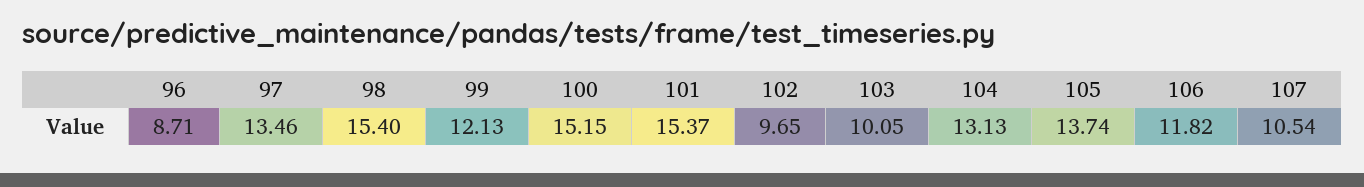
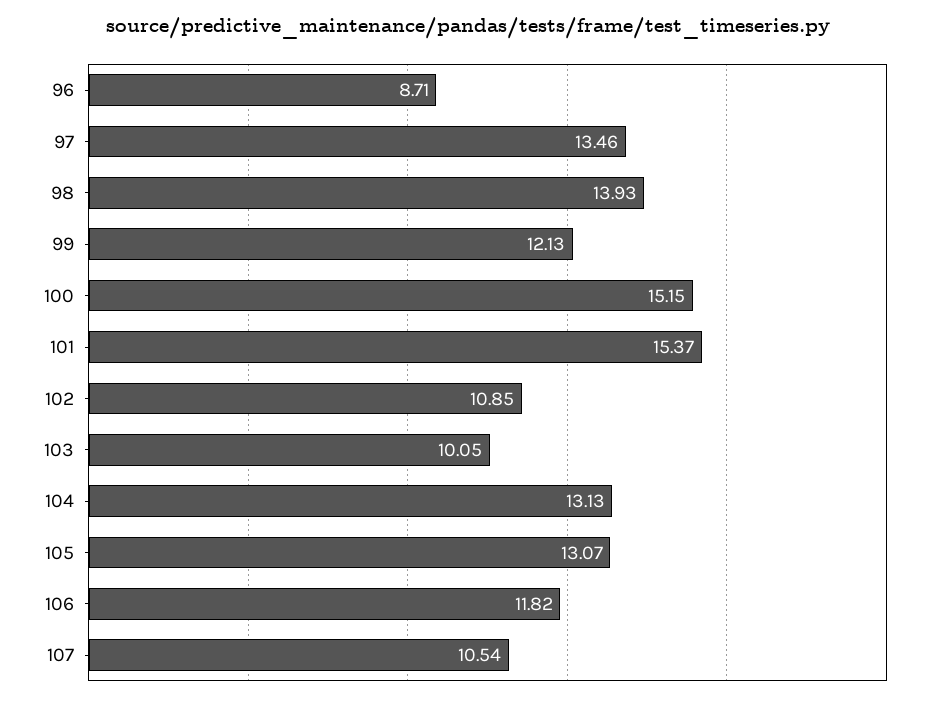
  {
    "96": 8.71,
    "97": 13.46,
-   "98": 15.4,
+   "98": 13.93,
    "99": 12.13,
    "100": 15.15,
    "101": 15.37,
-   "102": 9.65,
+   "102": 10.85,
    "103": 10.05,
    "104": 13.13,
-   "105": 13.74,
+   "105": 13.07,
    "106": 11.82,
    "107": 10.54
  }

